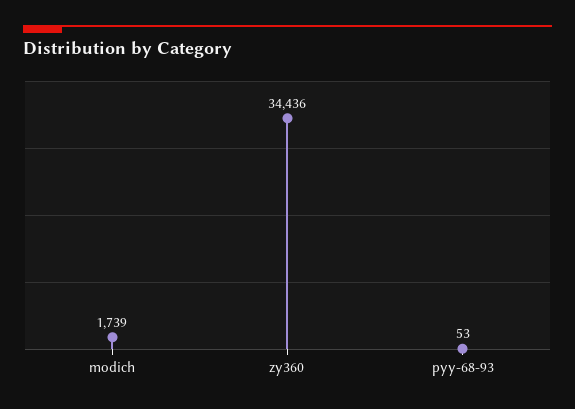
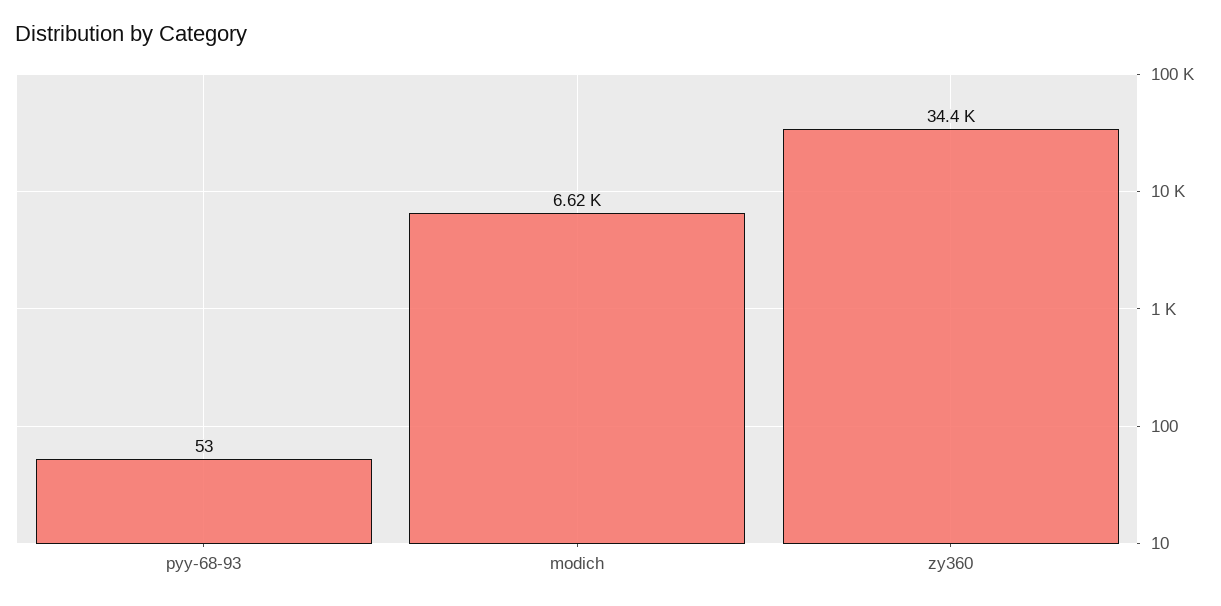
  {
-   "modich": 1739,
+   "modich": 6620,
    "zy360": 34436,
    "pyy-68-93": 53
  }

